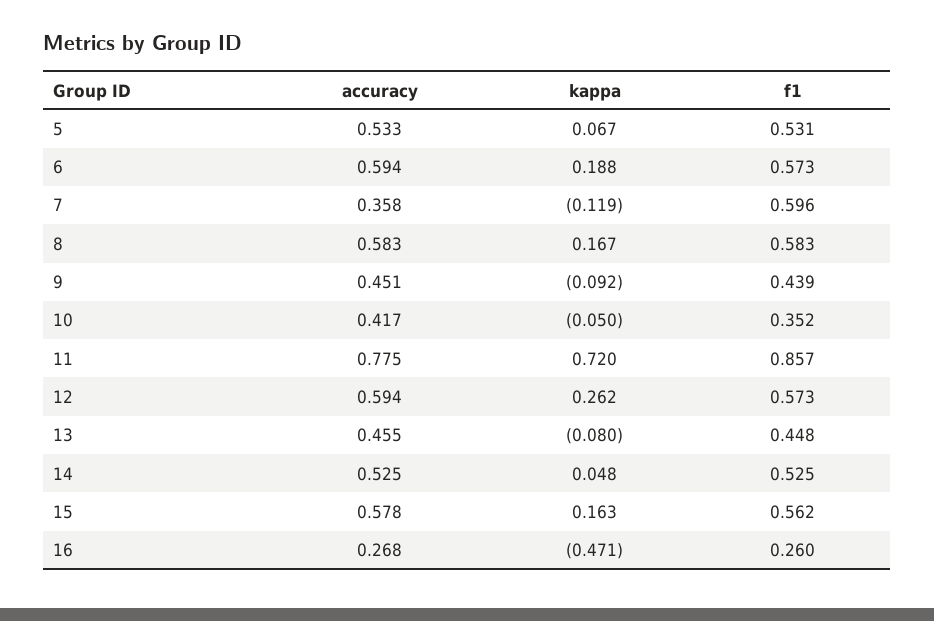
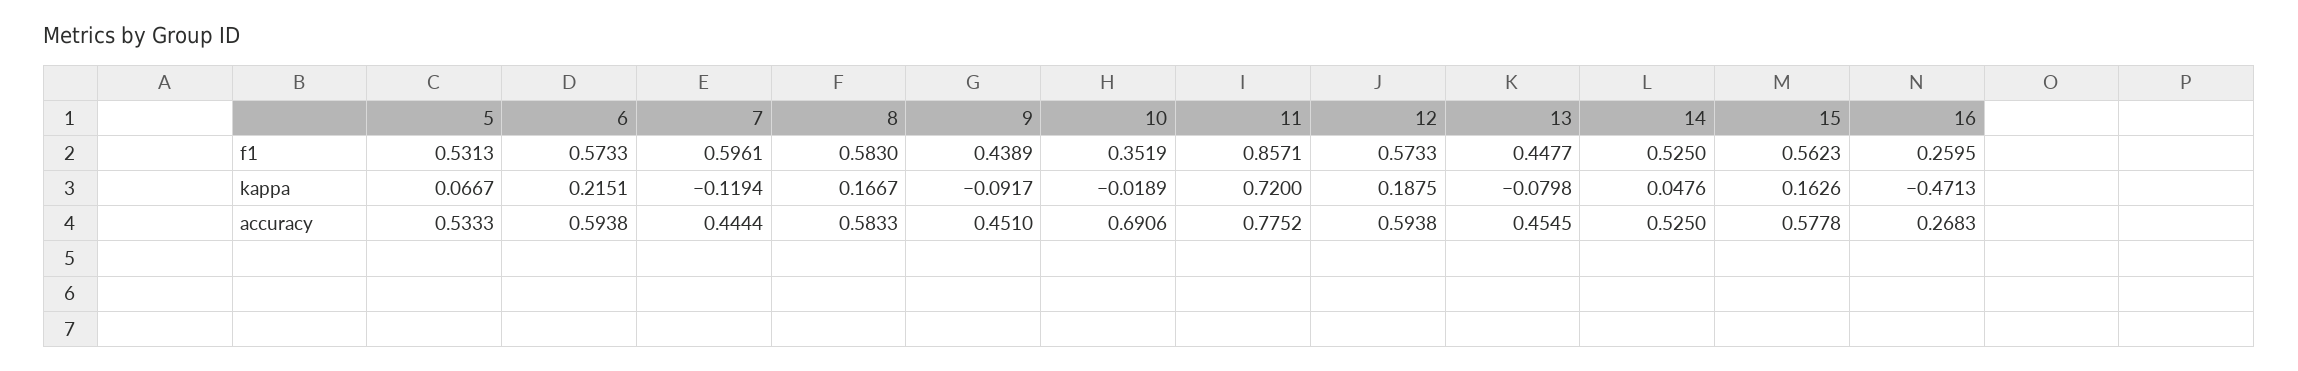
  {
    "accuracy": {
      "5": 0.5333,
      "6": 0.5938,
-     "7": 0.358,
+     "7": 0.4444,
      "8": 0.5833,
      "9": 0.451,
-     "10": 0.417,
+     "10": 0.6906,
      "11": 0.7752,
      "12": 0.5938,
      "13": 0.4545,
      "14": 0.525,
      "15": 0.5778,
      "16": 0.2683
    },
    "kappa": {
      "5": 0.0667,
-     "6": 0.188,
+     "6": 0.2151,
      "7": -0.1194,
      "8": 0.1667,
      "9": -0.0917,
-     "10": -0.05,
+     "10": -0.0189,
      "11": 0.72,
-     "12": 0.262,
+     "12": 0.1875,
      "13": -0.0798,
      "14": 0.0476,
      "15": 0.1626,
      "16": -0.4713
    },
    "f1": {
      "5": 0.5313,
      "6": 0.5733,
      "7": 0.5961,
      "8": 0.583,
      "9": 0.4389,
      "10": 0.3519,
      "11": 0.8571,
      "12": 0.5733,
      "13": 0.4477,
      "14": 0.525,
      "15": 0.5623,
      "16": 0.2595
    }
  }

